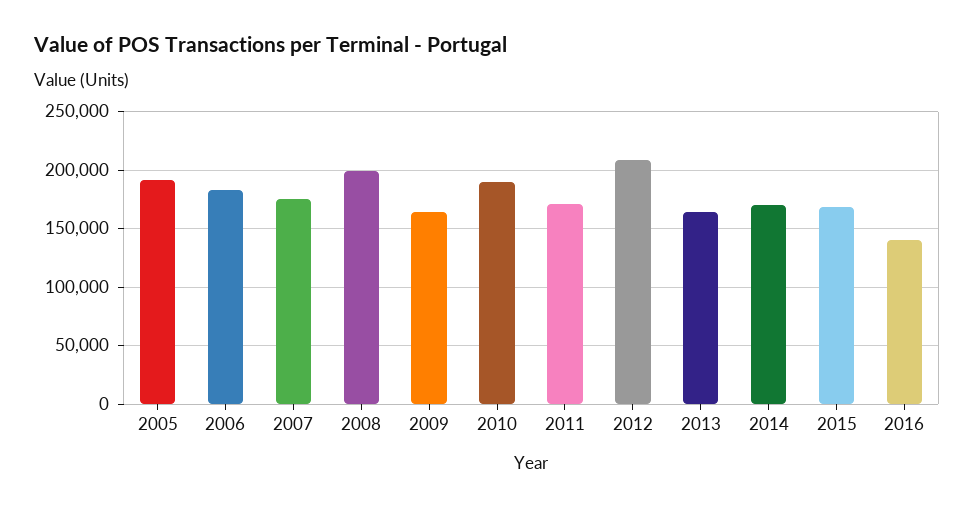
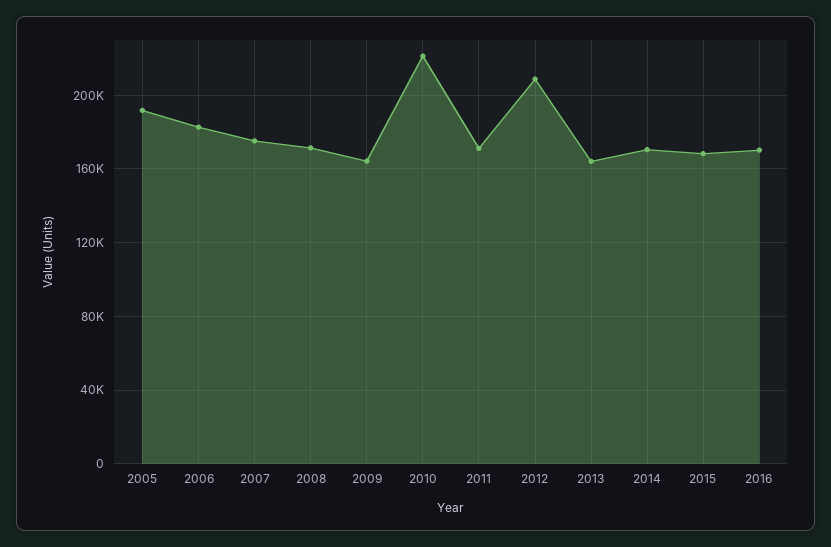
  {
    "2005": 190000,
    "2006": 185000,
    "2007": 175000,
-   "2008": 200000,
+   "2008": 170000,
    "2009": 165000,
-   "2010": 190000,
+   "2010": 220000,
    "2011": 170000,
    "2012": 210000,
    "2013": 165000,
    "2014": 170000,
    "2015": 170000,
-   "2016": 140000
+   "2016": 170000
  }

